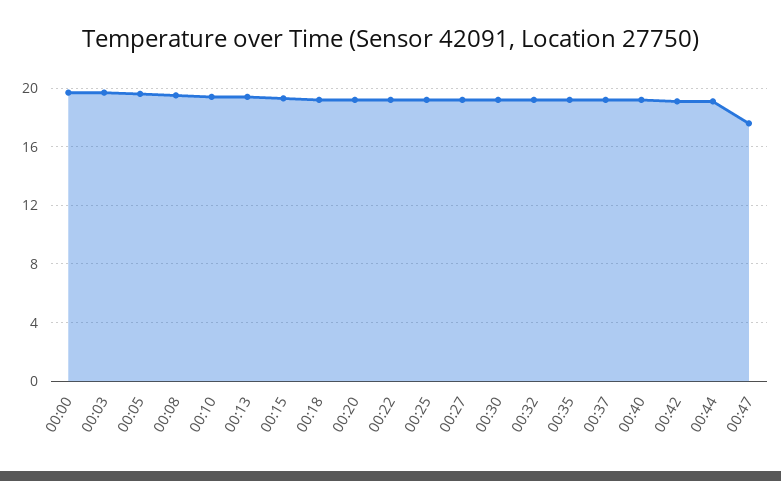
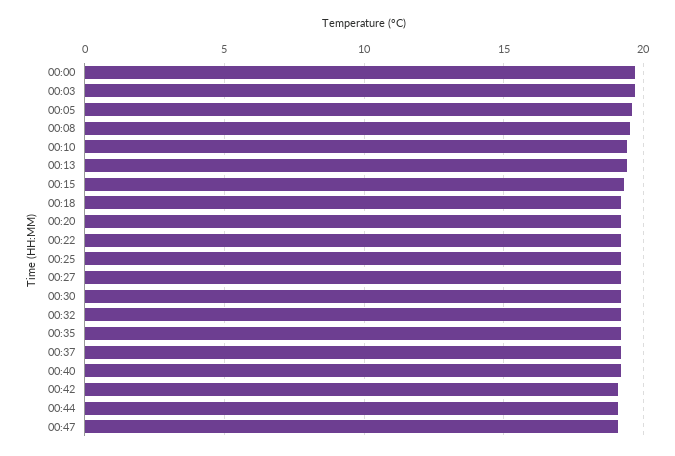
  {
    "00:00": 19.5,
    "00:03": 19.5,
    "00:05": 19.5,
    "00:08": 19.5,
    "00:10": 19.5,
    "00:13": 19.5,
    "00:15": 19.5,
    "00:18": 19,
    "00:20": 19,
    "00:22": 19,
    "00:25": 19,
    "00:27": 19,
    "00:30": 19,
    "00:32": 19,
    "00:35": 19,
    "00:37": 19,
    "00:40": 19,
    "00:42": 19,
    "00:44": 19,
-   "00:47": 17.5
+   "00:47": 19
  }

